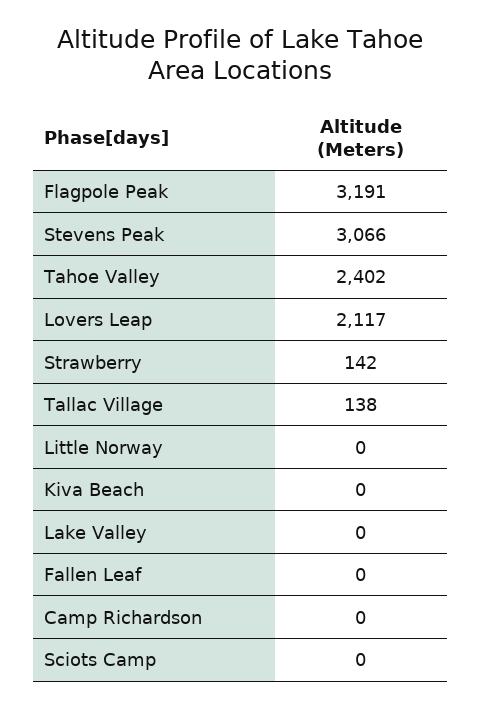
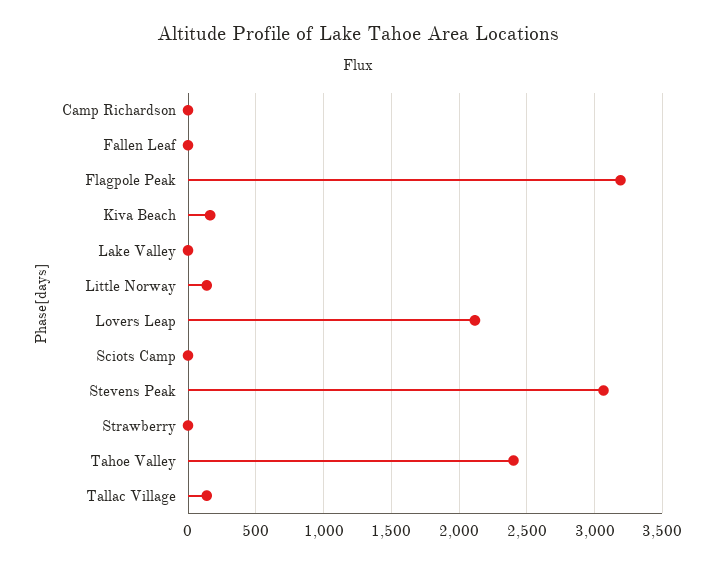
  {
    "Flagpole Peak": 3191,
    "Stevens Peak": 3066,
    "Tahoe Valley": 2402,
    "Lovers Leap": 2117,
-   "Strawberry": 142,
+   "Strawberry": 0,
    "Tallac Village": 138,
-   "Little Norway": 0,
+   "Little Norway": 150,
-   "Kiva Beach": 0,
+   "Kiva Beach": 150,
    "Lake Valley": 0,
    "Fallen Leaf": 0,
    "Camp Richardson": 0,
    "Sciots Camp": 0
  }

